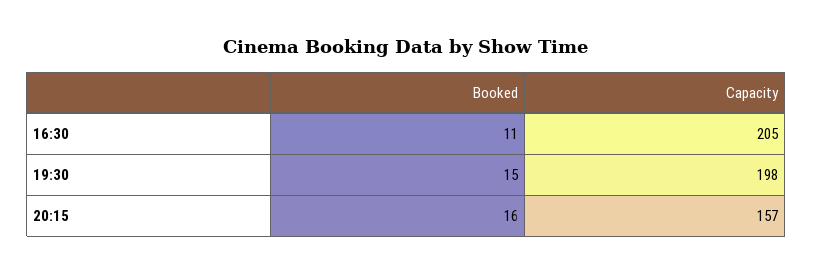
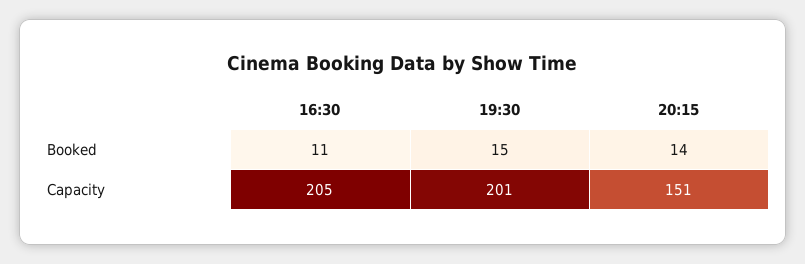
  {
    "Booked": {
      "16:30": 11,
      "19:30": 15,
-     "20:15": 16
+     "20:15": 14
    },
    "Capacity": {
      "16:30": 205,
-     "19:30": 198,
+     "19:30": 201,
-     "20:15": 157
+     "20:15": 151
    }
  }

